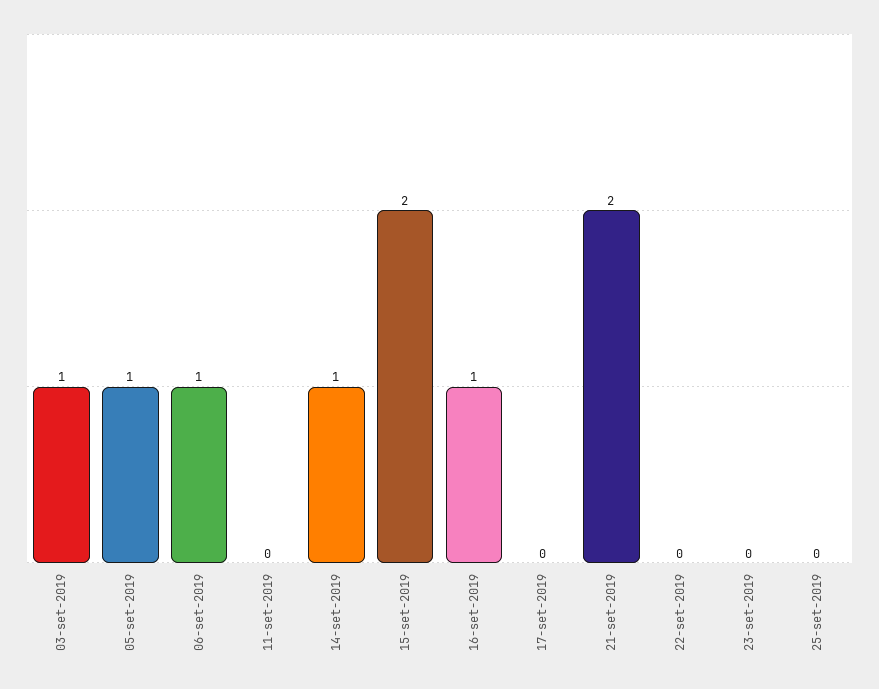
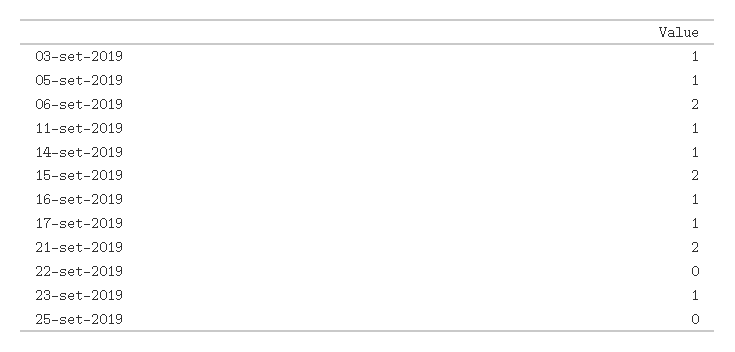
  {
    "03-set-2019": 1,
    "05-set-2019": 1,
-   "06-set-2019": 1,
+   "06-set-2019": 2,
-   "11-set-2019": 0,
+   "11-set-2019": 1,
    "14-set-2019": 1,
    "15-set-2019": 2,
    "16-set-2019": 1,
-   "17-set-2019": 0,
+   "17-set-2019": 1,
    "21-set-2019": 2,
    "22-set-2019": 0,
-   "23-set-2019": 0,
+   "23-set-2019": 1,
    "25-set-2019": 0
  }

